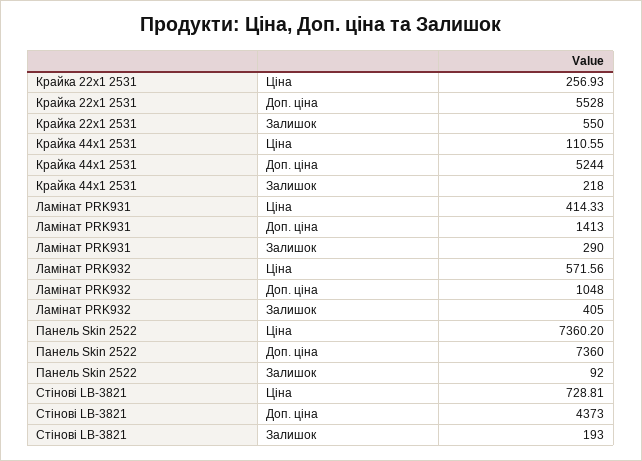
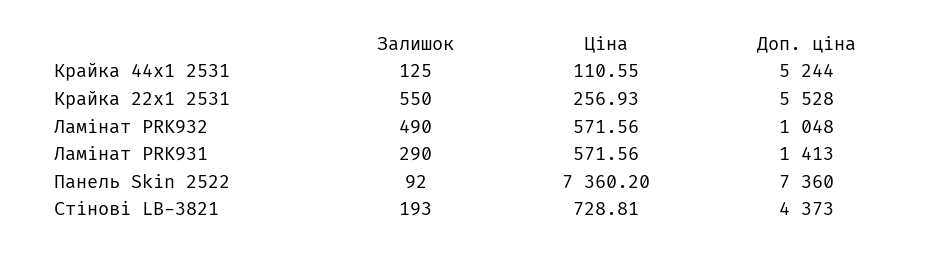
  {
    "Крайка 22x1 2531": {
      "Ціна": 256.93,
      "Доп. ціна": 5528,
      "Залишок": 550
    },
    "Крайка 44x1 2531": {
      "Ціна": 110.55,
      "Доп. ціна": 5244,
-     "Залишок": 218
+     "Залишок": 125
    },
    "Ламінат PRK931": {
-     "Ціна": 414.33,
+     "Ціна": 571.56,
      "Доп. ціна": 1413,
      "Залишок": 290
    },
    "Ламінат PRK932": {
      "Ціна": 571.56,
      "Доп. ціна": 1048,
-     "Залишок": 405
+     "Залишок": 490
    },
    "Панель Skin 2522": {
      "Ціна": 7360.2,
      "Доп. ціна": 7360,
      "Залишок": 92
    },
    "Стінові LB-3821": {
      "Ціна": 728.81,
      "Доп. ціна": 4373,
      "Залишок": 193
    }
  }

